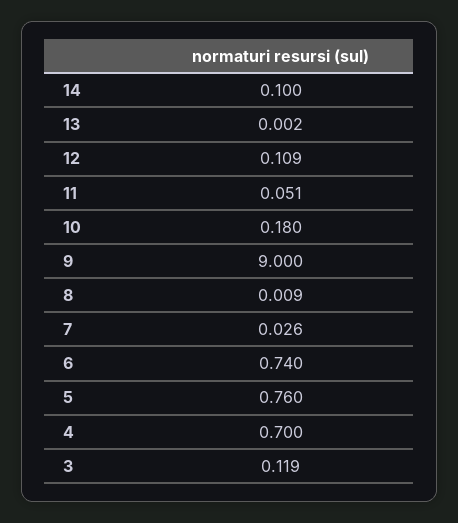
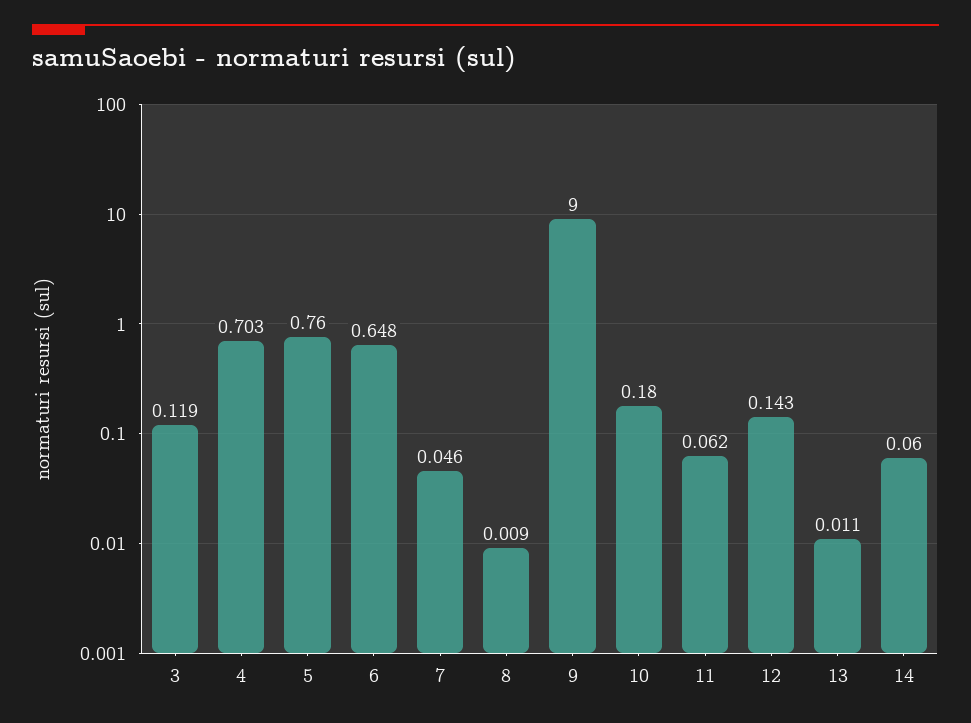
  {
-   "14": 0.1,
+   "14": 0.06,
-   "13": 0.002,
+   "13": 0.011,
-   "12": 0.109,
+   "12": 0.143,
-   "11": 0.051,
+   "11": 0.062,
    "10": 0.18,
    "9": 9,
    "8": 0.009,
-   "7": 0.026,
+   "7": 0.046,
-   "6": 0.74,
+   "6": 0.648,
    "5": 0.76,
-   "4": 0.7,
+   "4": 0.703,
    "3": 0.119
  }

